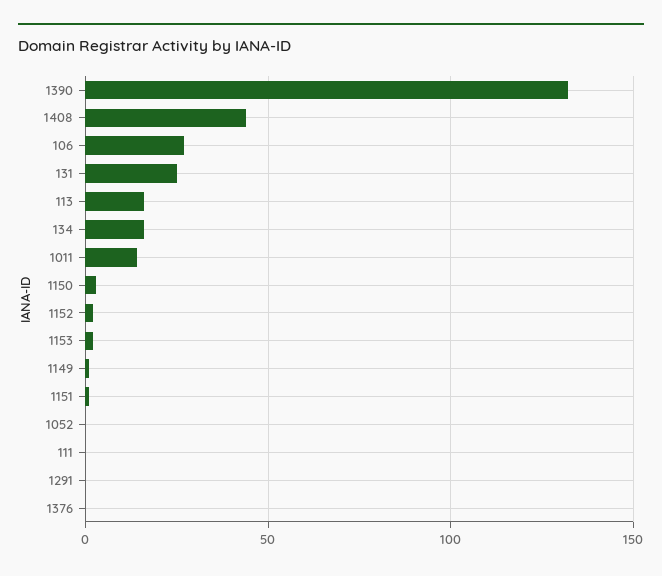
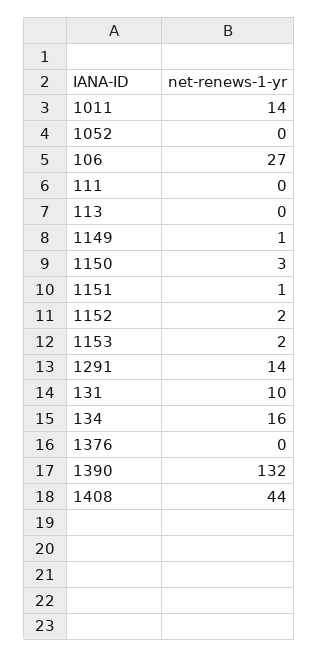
  {
    "1390": 132,
    "1408": 44,
    "106": 27,
-   "131": 25,
+   "131": 10,
-   "113": 15,
+   "113": 0,
    "134": 16,
    "1011": 14,
    "1150": 3,
    "1152": 2,
    "1153": 2,
    "1149": 1,
    "1151": 1,
    "1052": 0,
    "111": 0,
-   "1291": 0,
+   "1291": 14,
    "1376": 0
  }

